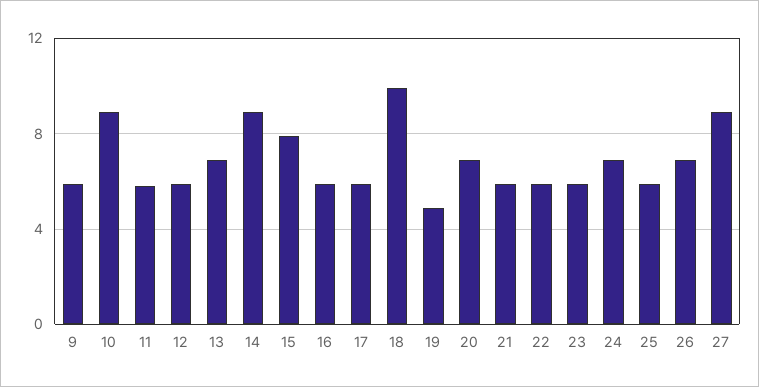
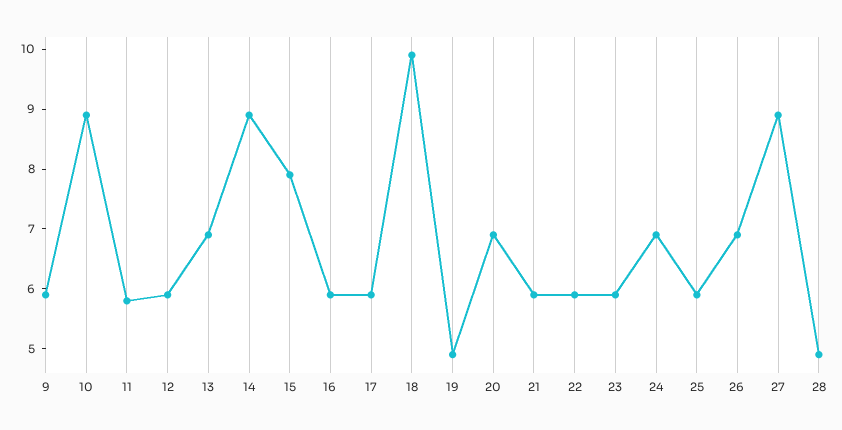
  {
    "9": 6,
    "10": 9,
    "11": 6,
    "12": 6,
    "13": 7,
    "14": 9,
    "15": 8,
    "16": 6,
    "17": 6,
    "18": 10,
    "19": 5,
    "20": 7,
    "21": 6,
    "22": 6,
    "23": 6,
    "24": 7,
    "25": 6,
    "26": 7,
-   "27": 9
+   "27": 9,
+   "28": 5
  }

